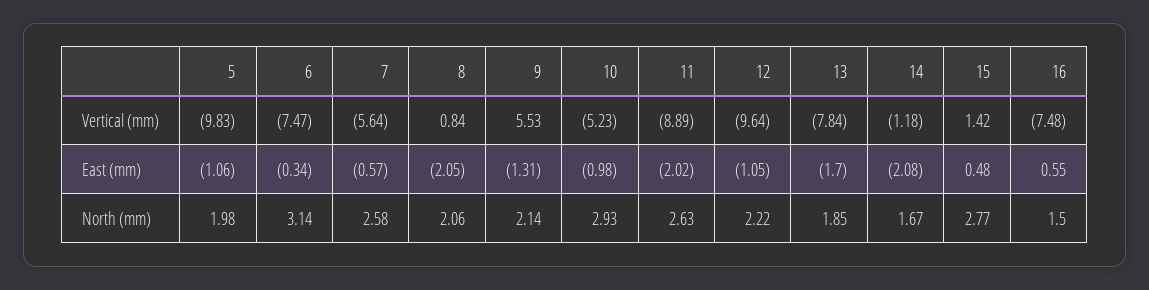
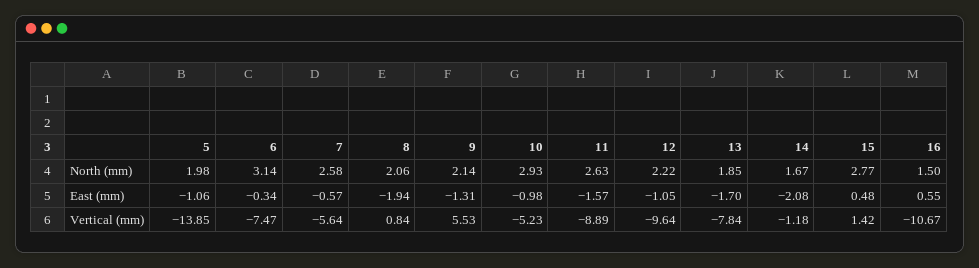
  {
    "5": {
-     "Vertical (mm)": -9.83,
+     "Vertical (mm)": -13.85,
      "East (mm)": -1.06,
      "North (mm)": 1.98
    },
    "6": {
      "Vertical (mm)": -7.47,
      "East (mm)": -0.34,
      "North (mm)": 3.14
    },
    "7": {
      "Vertical (mm)": -5.64,
      "East (mm)": -0.57,
      "North (mm)": 2.58
    },
    "8": {
      "Vertical (mm)": 0.84,
-     "East (mm)": -2.05,
+     "East (mm)": -1.94,
      "North (mm)": 2.06
    },
    "9": {
      "Vertical (mm)": 5.53,
      "East (mm)": -1.31,
      "North (mm)": 2.14
    },
    "10": {
      "Vertical (mm)": -5.23,
      "East (mm)": -0.98,
      "North (mm)": 2.93
    },
    "11": {
      "Vertical (mm)": -8.89,
-     "East (mm)": -2.02,
+     "East (mm)": -1.57,
      "North (mm)": 2.63
    },
    "12": {
      "Vertical (mm)": -9.64,
      "East (mm)": -1.05,
      "North (mm)": 2.22
    },
    "13": {
      "Vertical (mm)": -7.84,
      "East (mm)": -1.7,
      "North (mm)": 1.85
    },
    "14": {
      "Vertical (mm)": -1.18,
      "East (mm)": -2.08,
      "North (mm)": 1.67
    },
    "15": {
      "Vertical (mm)": 1.42,
      "East (mm)": 0.48,
      "North (mm)": 2.77
    },
    "16": {
-     "Vertical (mm)": -7.48,
+     "Vertical (mm)": -10.67,
      "East (mm)": 0.55,
      "North (mm)": 1.5
    }
  }

